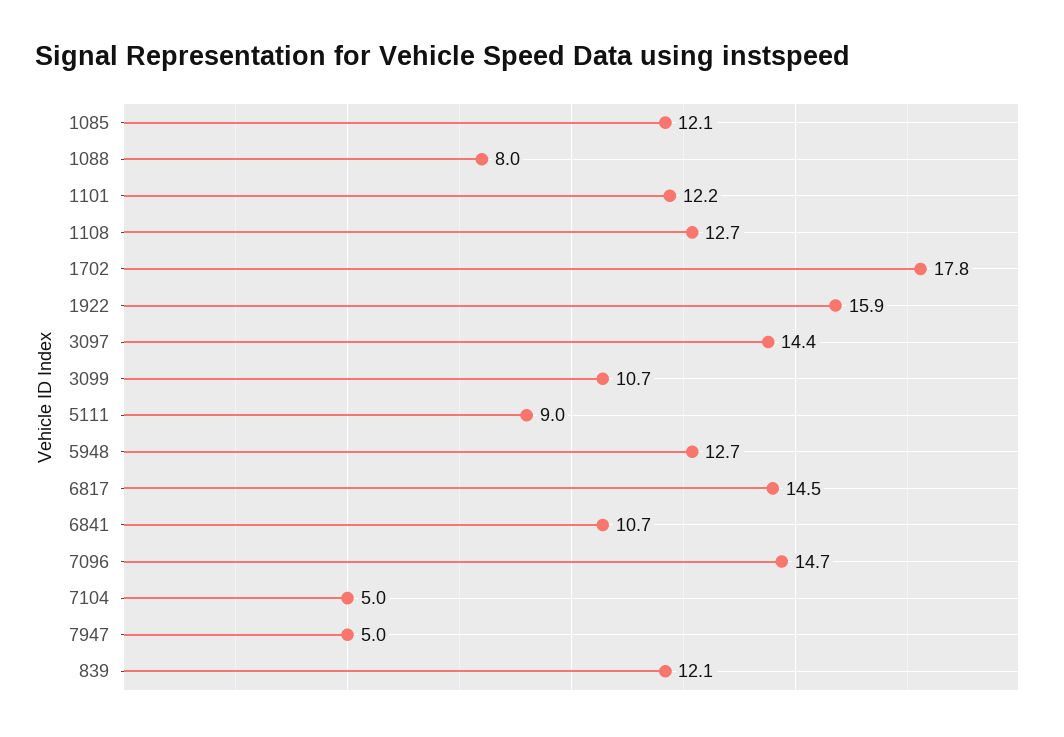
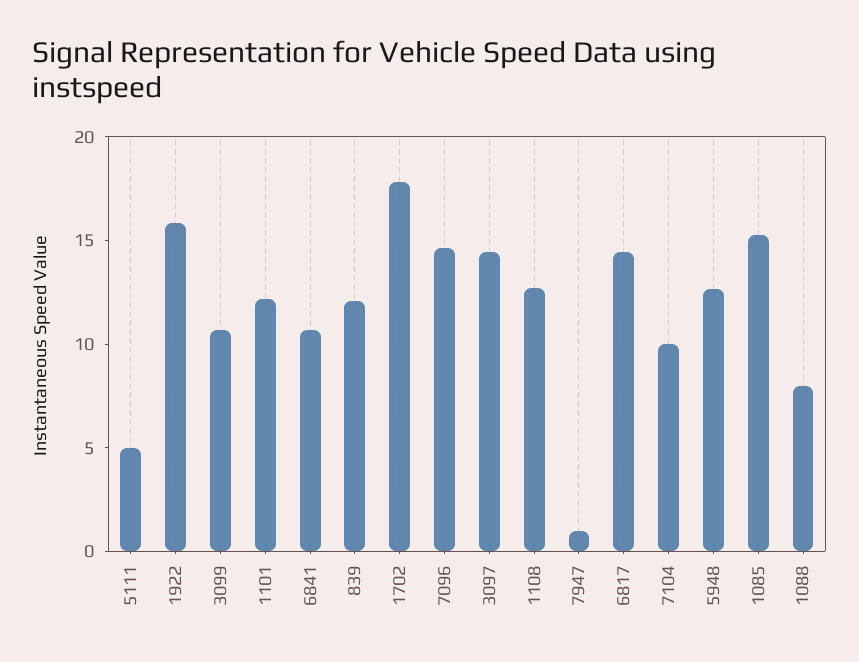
  {
-   "1085": 12.1,
+   "1085": 15,
    "1088": 8,
    "1101": 12.2,
    "1108": 12.7,
    "1702": 17.8,
    "1922": 15.9,
    "3097": 14.4,
    "3099": 10.7,
-   "5111": 9,
+   "5111": 5,
    "5948": 12.7,
    "6817": 14.5,
    "6841": 10.7,
    "7096": 14.7,
-   "7104": 5,
+   "7104": 10,
-   "7947": 5,
+   "7947": 1,
    "839": 12.1
  }

